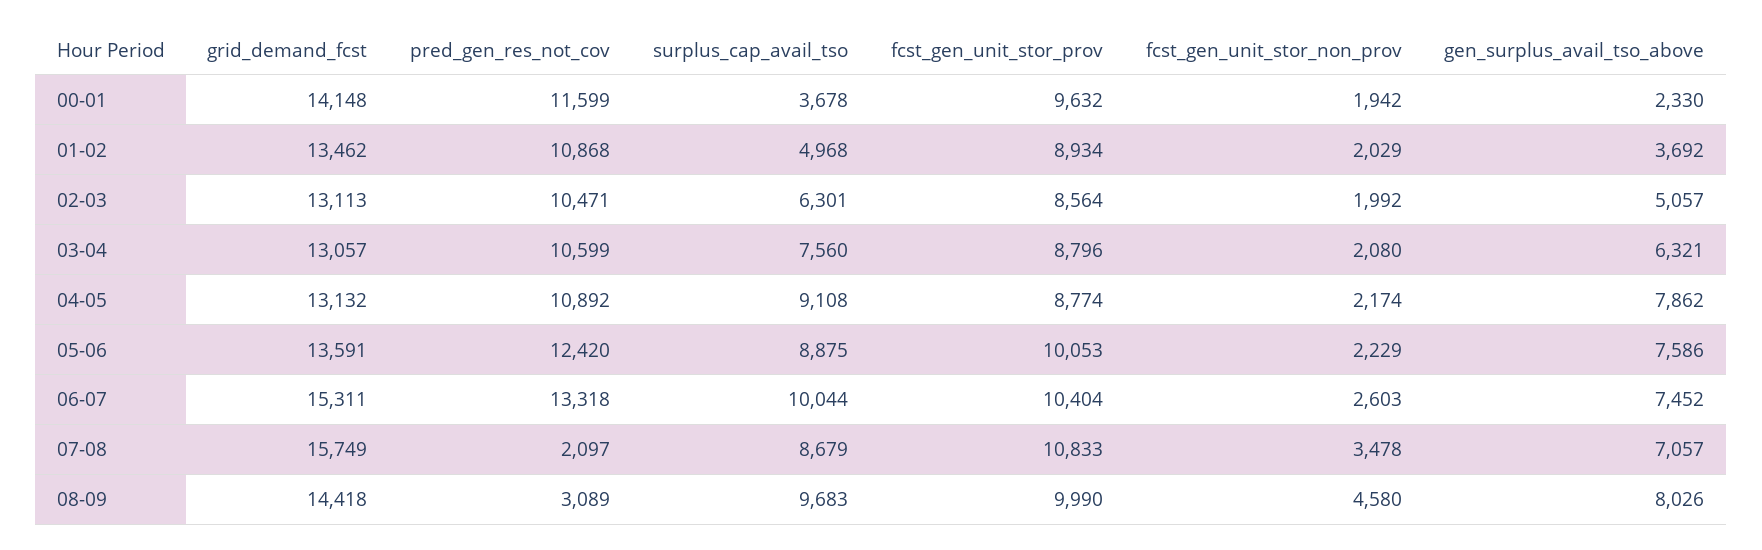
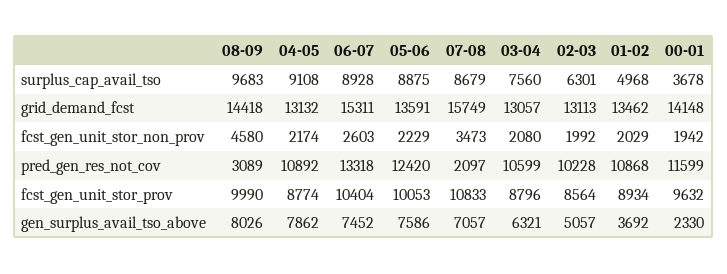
  {
    "grid_demand_fcst": {
      "00-01": 14148,
      "01-02": 13462,
      "02-03": 13113,
      "03-04": 13057,
      "04-05": 13132,
      "05-06": 13591,
      "06-07": 15311,
      "07-08": 15749,
      "08-09": 14418
    },
    "pred_gen_res_not_cov": {
      "00-01": 11599,
      "01-02": 10868,
-     "02-03": 10471,
+     "02-03": 10228,
      "03-04": 10599,
      "04-05": 10892,
      "05-06": 12420,
      "06-07": 13318,
      "07-08": 2097,
      "08-09": 3089
    },
    "surplus_cap_avail_tso": {
      "00-01": 3678,
      "01-02": 4968,
      "02-03": 6301,
      "03-04": 7560,
      "04-05": 9108,
      "05-06": 8875,
-     "06-07": 10044,
+     "06-07": 8928,
      "07-08": 8679,
      "08-09": 9683
    },
    "fcst_gen_unit_stor_prov": {
      "00-01": 9632,
      "01-02": 8934,
      "02-03": 8564,
      "03-04": 8796,
      "04-05": 8774,
      "05-06": 10053,
      "06-07": 10404,
      "07-08": 10833,
      "08-09": 9990
    },
    "fcst_gen_unit_stor_non_prov": {
      "00-01": 1942,
      "01-02": 2029,
      "02-03": 1992,
      "03-04": 2080,
      "04-05": 2174,
      "05-06": 2229,
      "06-07": 2603,
-     "07-08": 3478,
+     "07-08": 3473,
      "08-09": 4580
    },
    "gen_surplus_avail_tso_above": {
      "00-01": 2330,
      "01-02": 3692,
      "02-03": 5057,
      "03-04": 6321,
      "04-05": 7862,
      "05-06": 7586,
      "06-07": 7452,
      "07-08": 7057,
      "08-09": 8026
    }
  }

